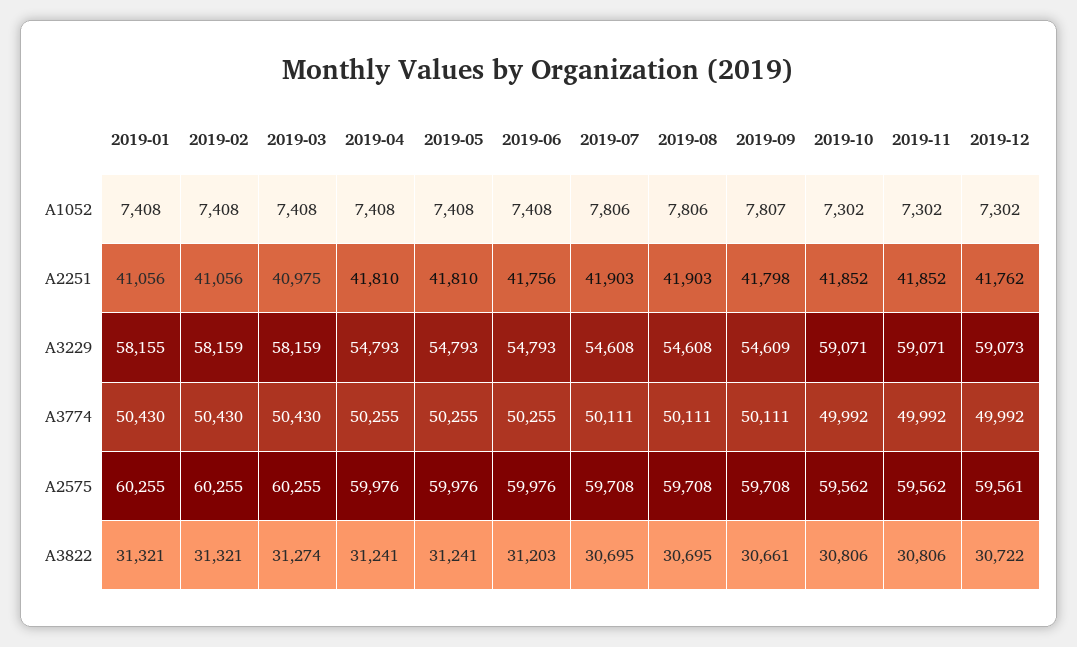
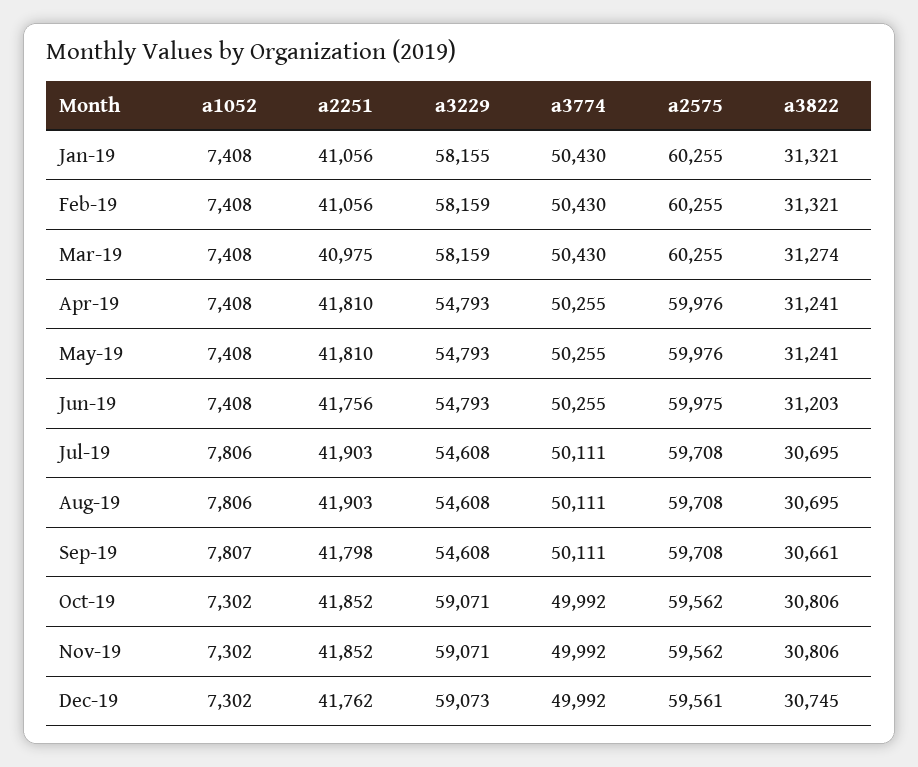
  {
    "2019-01": {
      "A1052": 7408,
      "A2251": 41056,
      "A3229": 58155,
      "A3774": 50430,
      "A2575": 60255,
      "A3822": 31321
    },
    "2019-02": {
      "A1052": 7408,
      "A2251": 41056,
      "A3229": 58159,
      "A3774": 50430,
      "A2575": 60255,
      "A3822": 31321
    },
    "2019-03": {
      "A1052": 7408,
      "A2251": 40975,
      "A3229": 58159,
      "A3774": 50430,
      "A2575": 60255,
      "A3822": 31274
    },
    "2019-04": {
      "A1052": 7408,
      "A2251": 41810,
      "A3229": 54793,
      "A3774": 50255,
      "A2575": 59976,
      "A3822": 31241
    },
    "2019-05": {
      "A1052": 7408,
      "A2251": 41810,
      "A3229": 54793,
      "A3774": 50255,
      "A2575": 59976,
      "A3822": 31241
    },
    "2019-06": {
      "A1052": 7408,
      "A2251": 41756,
      "A3229": 54793,
      "A3774": 50255,
-     "A2575": 59976,
+     "A2575": 59975,
      "A3822": 31203
    },
    "2019-07": {
      "A1052": 7806,
      "A2251": 41903,
      "A3229": 54608,
      "A3774": 50111,
      "A2575": 59708,
      "A3822": 30695
    },
    "2019-08": {
      "A1052": 7806,
      "A2251": 41903,
      "A3229": 54608,
      "A3774": 50111,
      "A2575": 59708,
      "A3822": 30695
    },
    "2019-09": {
      "A1052": 7807,
      "A2251": 41798,
-     "A3229": 54609,
+     "A3229": 54608,
      "A3774": 50111,
      "A2575": 59708,
      "A3822": 30661
    },
    "2019-10": {
      "A1052": 7302,
      "A2251": 41852,
      "A3229": 59071,
      "A3774": 49992,
      "A2575": 59562,
      "A3822": 30806
    },
    "2019-11": {
      "A1052": 7302,
      "A2251": 41852,
      "A3229": 59071,
      "A3774": 49992,
      "A2575": 59562,
      "A3822": 30806
    },
    "2019-12": {
      "A1052": 7302,
      "A2251": 41762,
      "A3229": 59073,
      "A3774": 49992,
      "A2575": 59561,
-     "A3822": 30722
+     "A3822": 30745
    }
  }

